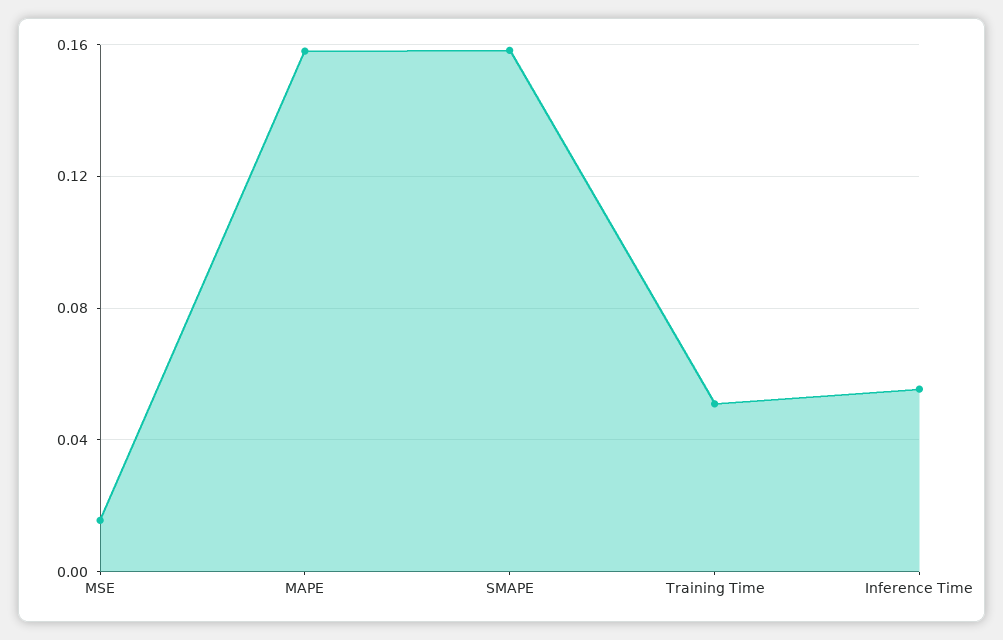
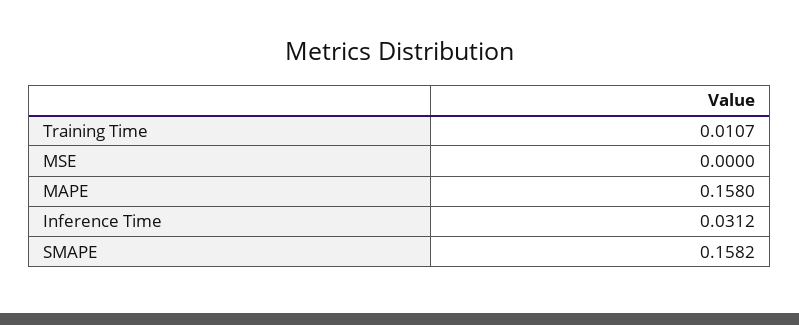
  {
-   "MSE": 0.015,
+   "MSE": 0,
    "MAPE": 0.158,
    "SMAPE": 0.1582,
-   "Training Time": 0.05,
+   "Training Time": 0.0107,
-   "Inference Time": 0.055
+   "Inference Time": 0.0312
  }

